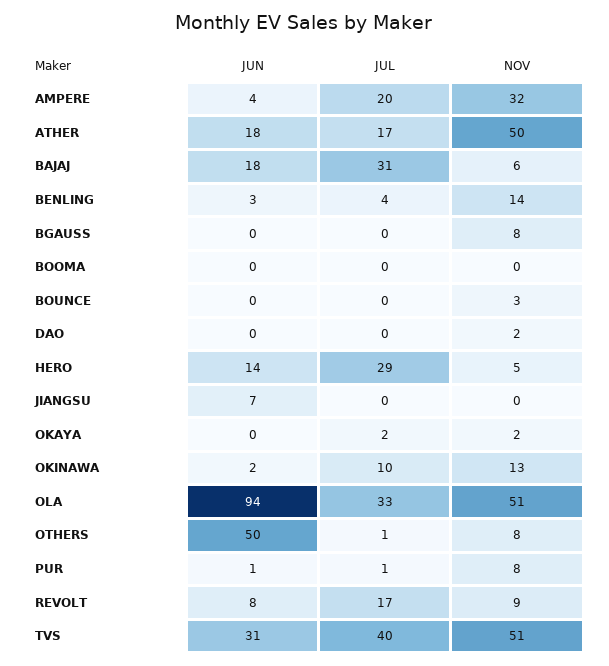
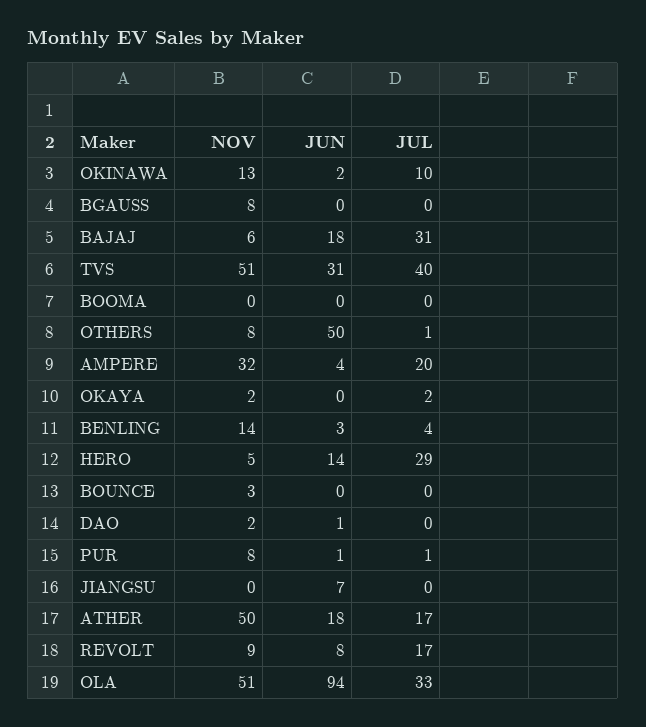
  {
    "JUN": {
      "AMPERE": 4,
      "ATHER": 18,
      "BAJAJ": 18,
      "BENLING": 3,
      "BGAUSS": 0,
      "BOOMA": 0,
      "BOUNCE": 0,
-     "DAO": 0,
+     "DAO": 1,
      "HERO": 14,
      "JIANGSU": 7,
      "OKAYA": 0,
      "OKINAWA": 2,
      "OLA": 94,
      "OTHERS": 50,
      "PUR": 1,
      "REVOLT": 8,
      "TVS": 31
    },
    "JUL": {
      "AMPERE": 20,
      "ATHER": 17,
      "BAJAJ": 31,
      "BENLING": 4,
      "BGAUSS": 0,
      "BOOMA": 0,
      "BOUNCE": 0,
      "DAO": 0,
      "HERO": 29,
      "JIANGSU": 0,
      "OKAYA": 2,
      "OKINAWA": 10,
      "OLA": 33,
      "OTHERS": 1,
      "PUR": 1,
      "REVOLT": 17,
      "TVS": 40
    },
    "NOV": {
      "AMPERE": 32,
      "ATHER": 50,
      "BAJAJ": 6,
      "BENLING": 14,
      "BGAUSS": 8,
      "BOOMA": 0,
      "BOUNCE": 3,
      "DAO": 2,
      "HERO": 5,
      "JIANGSU": 0,
      "OKAYA": 2,
      "OKINAWA": 13,
      "OLA": 51,
      "OTHERS": 8,
      "PUR": 8,
      "REVOLT": 9,
      "TVS": 51
    }
  }

